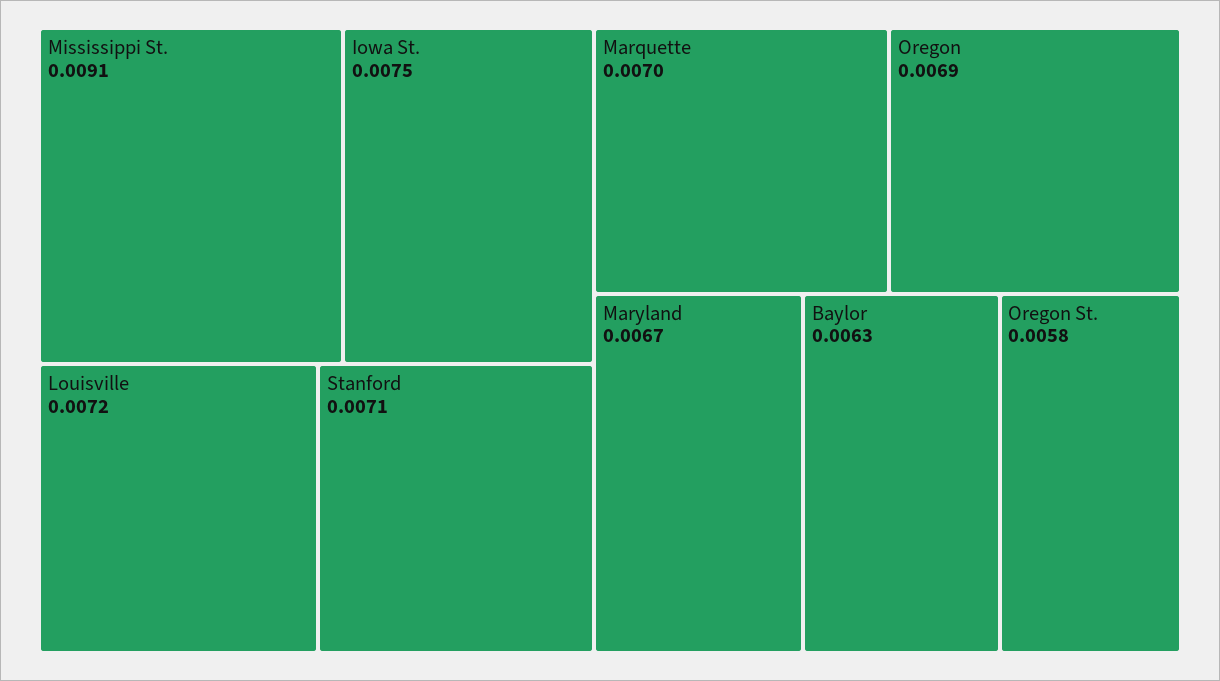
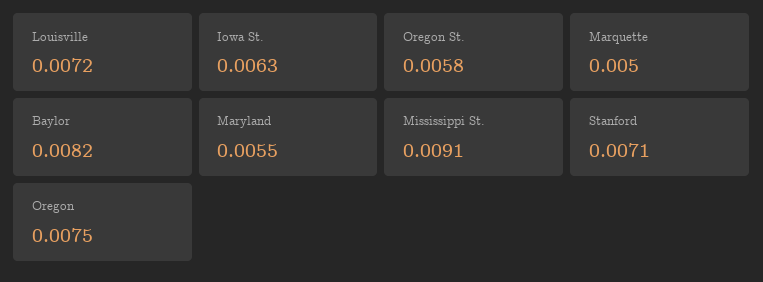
  {
    "Mississippi St.": 0.0091,
-   "Iowa St.": 0.0075,
+   "Iowa St.": 0.0063,
    "Louisville": 0.0072,
    "Stanford": 0.0071,
-   "Marquette": 0.007,
+   "Marquette": 0.005,
-   "Oregon": 0.0069,
+   "Oregon": 0.0075,
-   "Maryland": 0.0067,
+   "Maryland": 0.0055,
-   "Baylor": 0.0063,
+   "Baylor": 0.0082,
    "Oregon St.": 0.0058
  }

